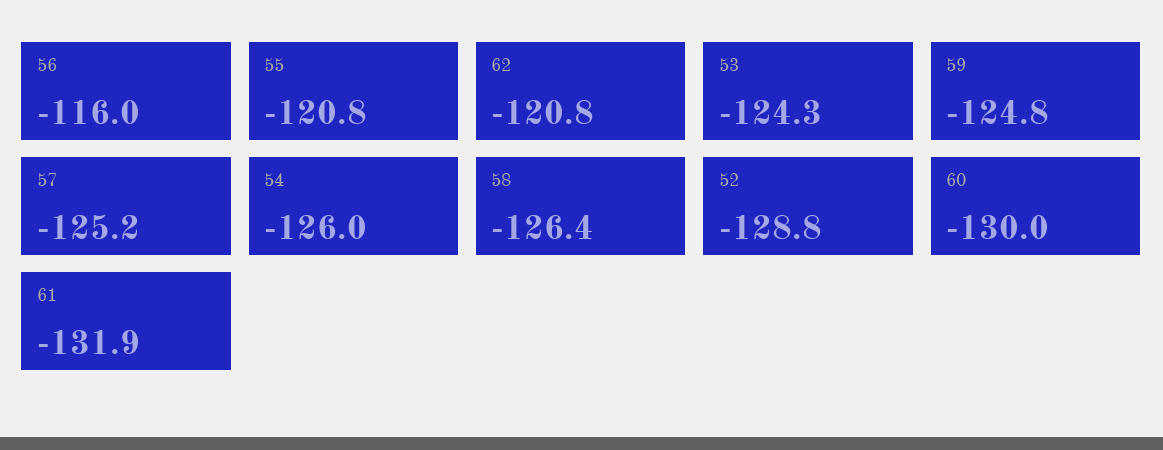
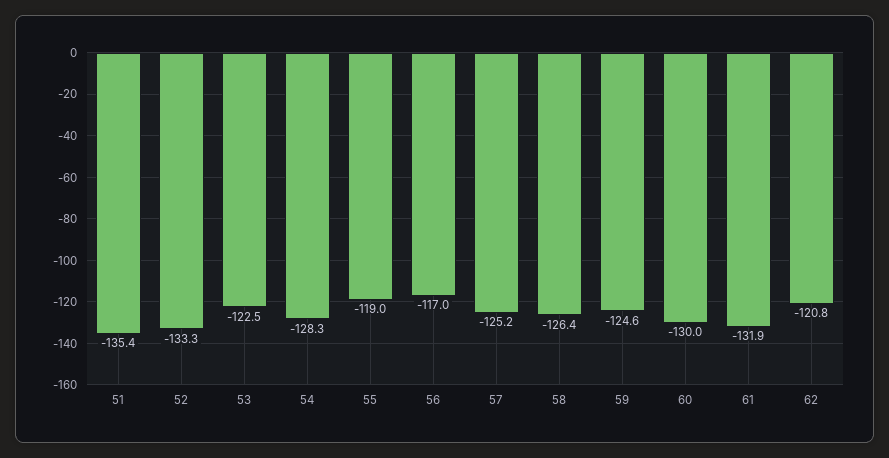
  {
-   "56": -116,
+   "56": -117,
-   "55": -120.8,
+   "55": -119,
    "62": -120.8,
-   "53": -124.3,
+   "53": -122.5,
-   "59": -124.8,
+   "59": -124.6,
    "57": -125.2,
-   "54": -126,
+   "54": -128.3,
    "58": -126.4,
-   "52": -128.8,
+   "52": -133.3,
    "60": -130,
-   "61": -131.9
+   "61": -131.9,
+   "51": -135.4
  }

